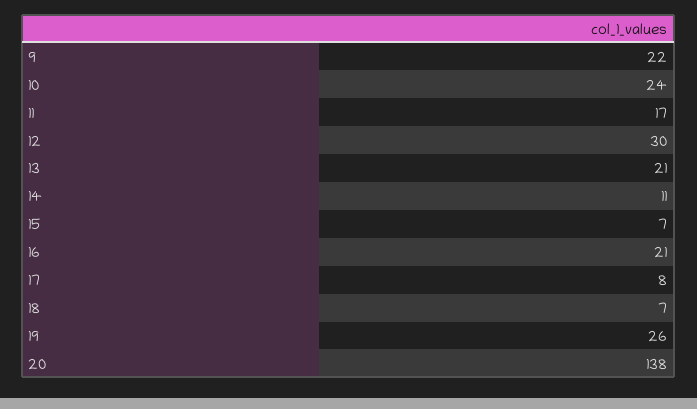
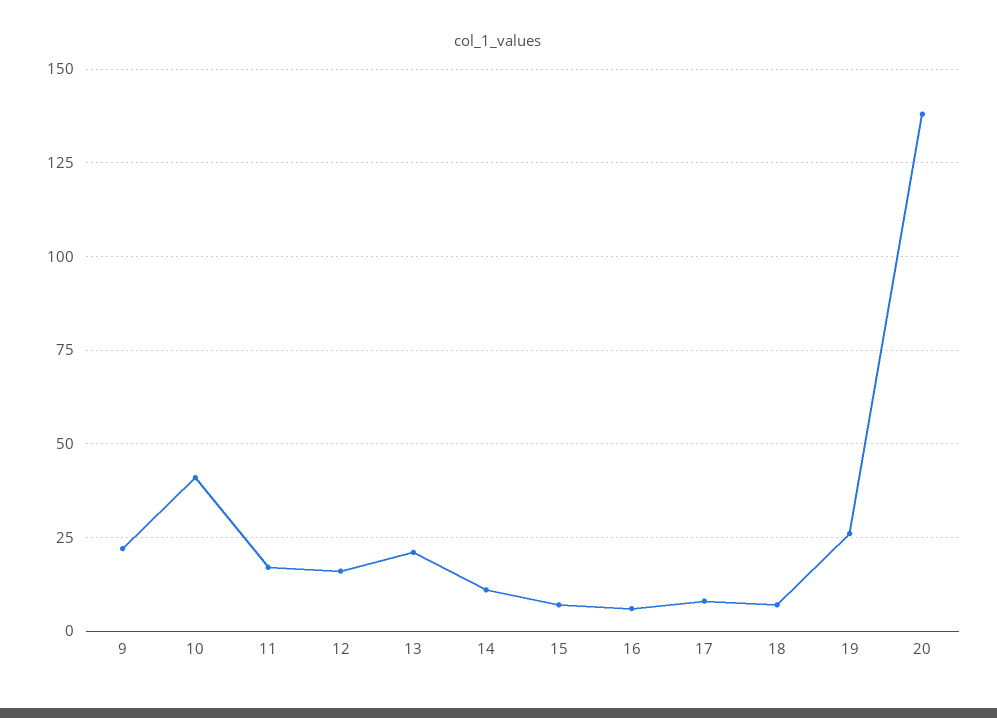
  {
    "9": 22,
-   "10": 24,
+   "10": 40,
    "11": 17,
-   "12": 30,
+   "12": 15,
    "13": 21,
    "14": 11,
    "15": 7,
-   "16": 21,
+   "16": 5,
    "17": 8,
    "18": 7,
    "19": 26,
    "20": 138
  }

